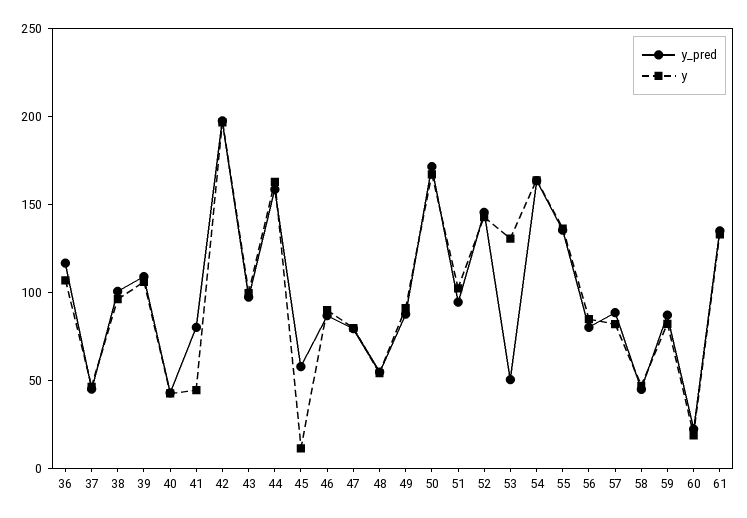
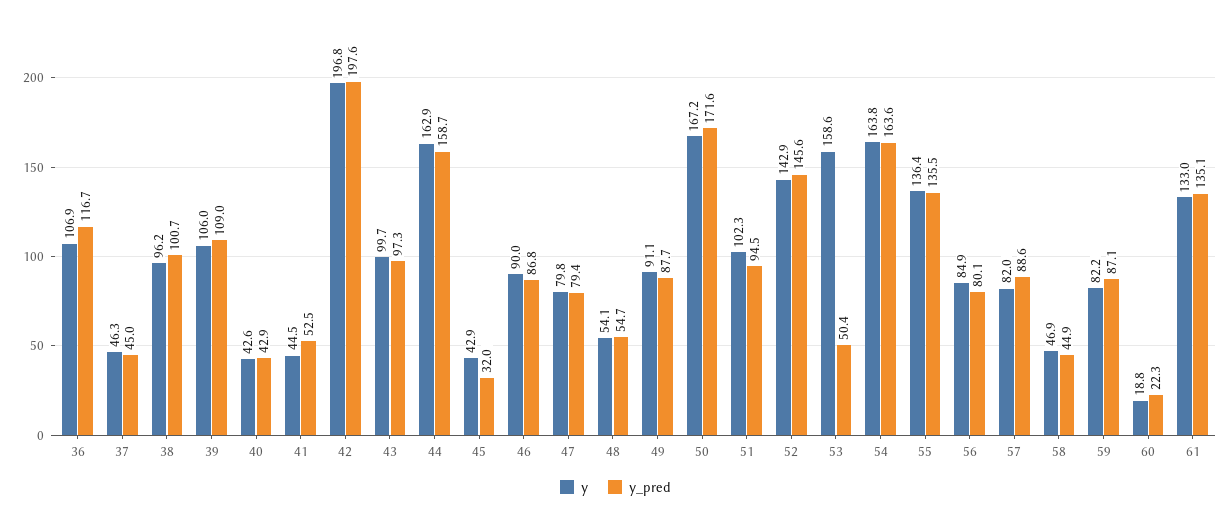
  {
    "y_pred": {
      "36": 116.7,
      "37": 45,
      "38": 100.7,
      "39": 109,
      "40": 42.9,
-     "41": 80,
+     "41": 52.5,
      "42": 197.6,
      "43": 97.3,
      "44": 158.7,
-     "45": 60,
+     "45": 32,
      "46": 86.8,
      "47": 79.4,
      "48": 54.7,
      "49": 87.7,
      "50": 171.6,
      "51": 94.5,
      "52": 145.6,
      "53": 50.4,
      "54": 163.6,
      "55": 135.5,
      "56": 80.1,
      "57": 88.6,
      "58": 44.9,
      "59": 87.1,
      "60": 22.3,
      "61": 135.1
    },
    "y": {
      "36": 106.9,
      "37": 46.3,
      "38": 96.2,
      "39": 106,
      "40": 42.6,
      "41": 44.5,
      "42": 196.8,
      "43": 99.7,
      "44": 162.9,
-     "45": 10,
+     "45": 42.9,
      "46": 90,
      "47": 79.8,
      "48": 54.1,
      "49": 91.1,
      "50": 167.2,
      "51": 102.3,
      "52": 142.9,
-     "53": 130,
+     "53": 158.6,
      "54": 163.8,
      "55": 136.4,
      "56": 84.9,
      "57": 82,
      "58": 46.9,
      "59": 82.2,
      "60": 18.8,
      "61": 133
    }
  }

